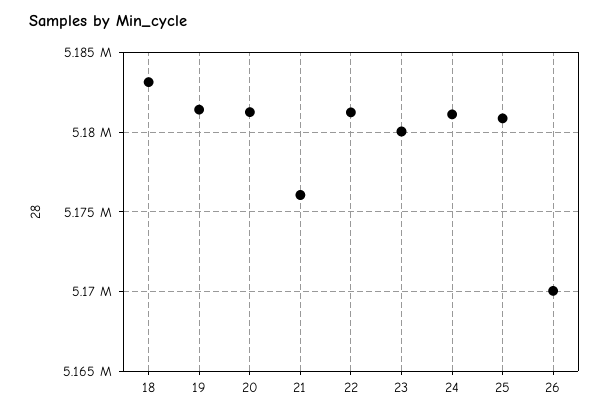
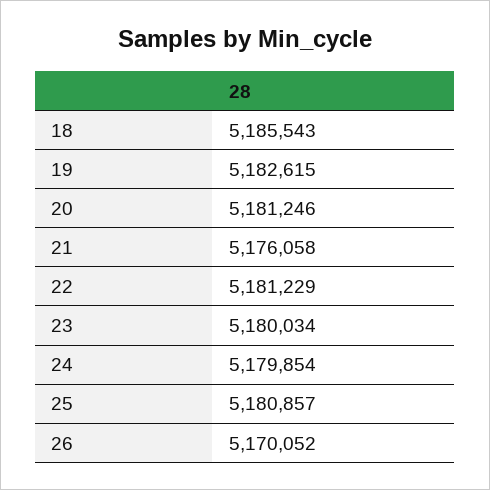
  {
-   "18": 5183000,
+   "18": 5185543,
-   "19": 5181500,
+   "19": 5182615,
    "20": 5181246,
    "21": 5176058,
    "22": 5181229,
    "23": 5180034,
-   "24": 5181000,
+   "24": 5179854,
    "25": 5180857,
    "26": 5170052
  }

